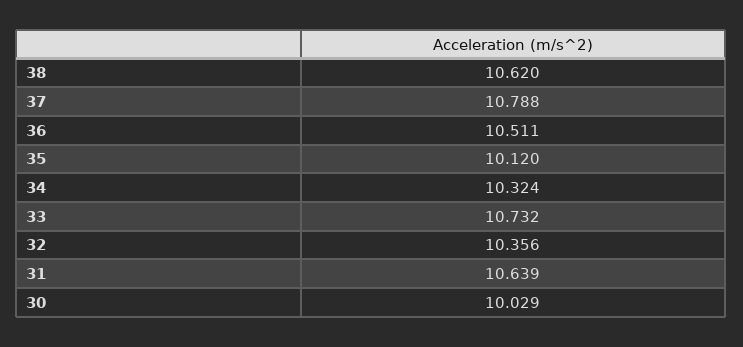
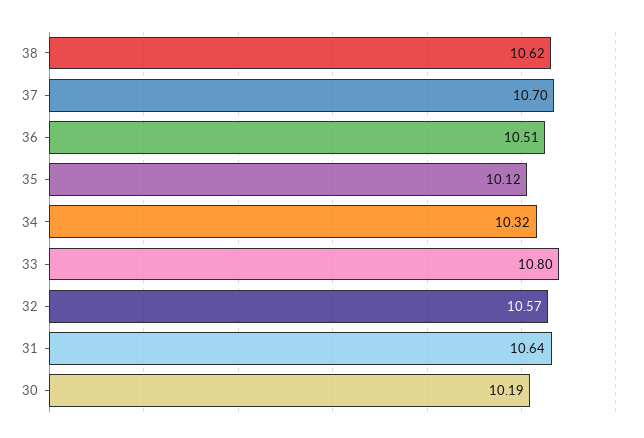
  {
    "38": 10.62,
-   "37": 10.788,
+   "37": 10.7,
    "36": 10.511,
    "35": 10.12,
    "34": 10.324,
-   "33": 10.732,
+   "33": 10.8,
-   "32": 10.356,
+   "32": 10.57,
    "31": 10.639,
-   "30": 10.029
+   "30": 10.19
  }

